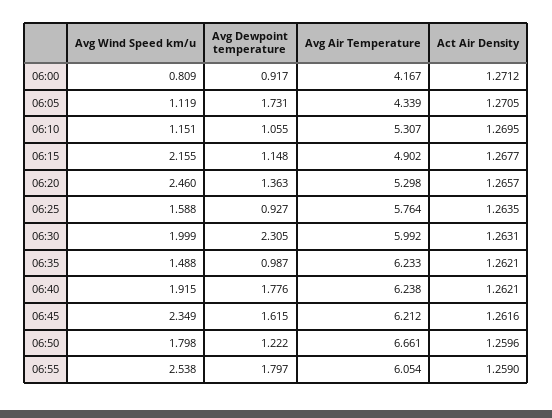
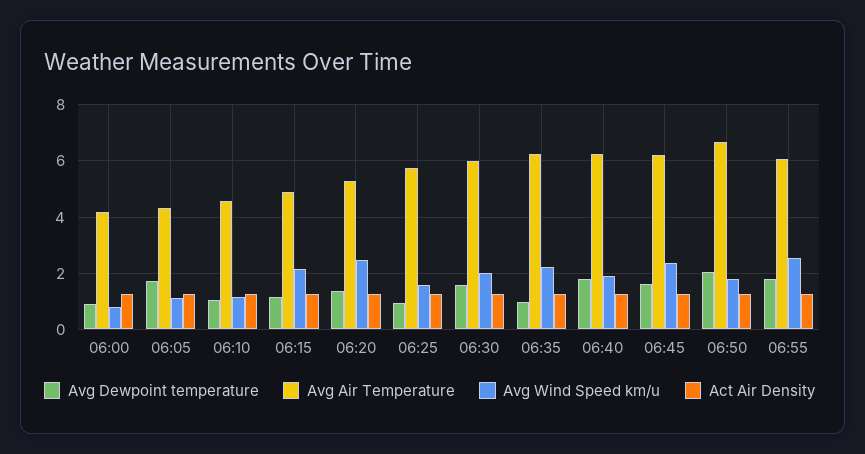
  {
    "Avg Wind Speed km/u": {
      "06:00": 0.809,
      "06:05": 1.119,
      "06:10": 1.151,
      "06:15": 2.155,
      "06:20": 2.46,
      "06:25": 1.588,
      "06:30": 1.999,
-     "06:35": 1.488,
+     "06:35": 2.25,
      "06:40": 1.915,
      "06:45": 2.349,
      "06:50": 1.798,
      "06:55": 2.538
    },
    "Avg Dewpoint temperature": {
      "06:00": 0.917,
      "06:05": 1.731,
      "06:10": 1.055,
      "06:15": 1.148,
      "06:20": 1.363,
      "06:25": 0.927,
-     "06:30": 2.305,
+     "06:30": 1.5,
      "06:35": 0.987,
      "06:40": 1.776,
      "06:45": 1.615,
-     "06:50": 1.222,
+     "06:50": 2,
      "06:55": 1.797
    },
    "Avg Air Temperature": {
      "06:00": 4.167,
      "06:05": 4.339,
-     "06:10": 5.307,
+     "06:10": 4.5,
      "06:15": 4.902,
      "06:20": 5.298,
      "06:25": 5.764,
      "06:30": 5.992,
      "06:35": 6.233,
      "06:40": 6.238,
      "06:45": 6.212,
      "06:50": 6.661,
      "06:55": 6.054
    },
    "Act Air Density": {
      "06:00": 1.2712,
      "06:05": 1.2705,
      "06:10": 1.2695,
      "06:15": 1.2677,
      "06:20": 1.2657,
      "06:25": 1.2635,
      "06:30": 1.2631,
      "06:35": 1.2621,
      "06:40": 1.2621,
      "06:45": 1.2616,
      "06:50": 1.2596,
      "06:55": 1.259
    }
  }

